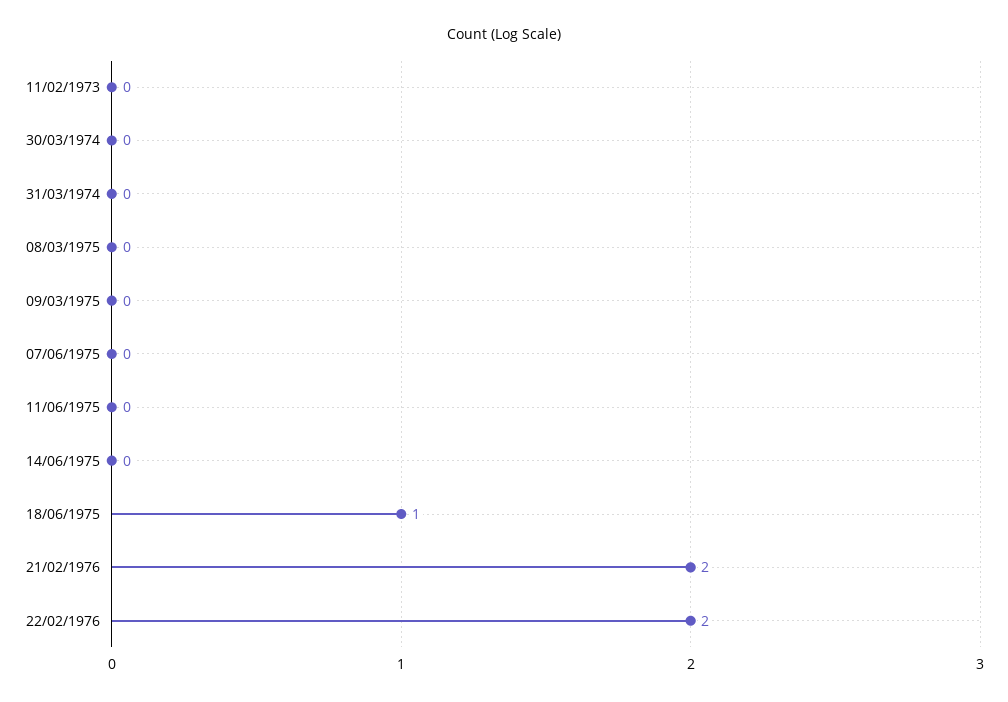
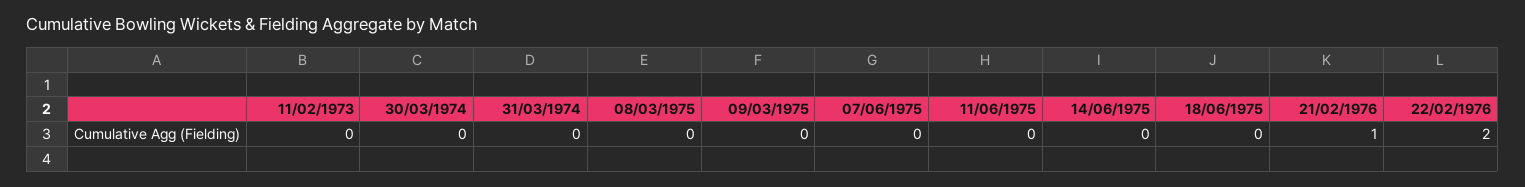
  {
    "11/02/1973": 0,
    "30/03/1974": 0,
    "31/03/1974": 0,
    "08/03/1975": 0,
    "09/03/1975": 0,
    "07/06/1975": 0,
    "11/06/1975": 0,
    "14/06/1975": 0,
-   "18/06/1975": 1,
+   "18/06/1975": 0,
-   "21/02/1976": 2,
+   "21/02/1976": 1,
    "22/02/1976": 2
  }

